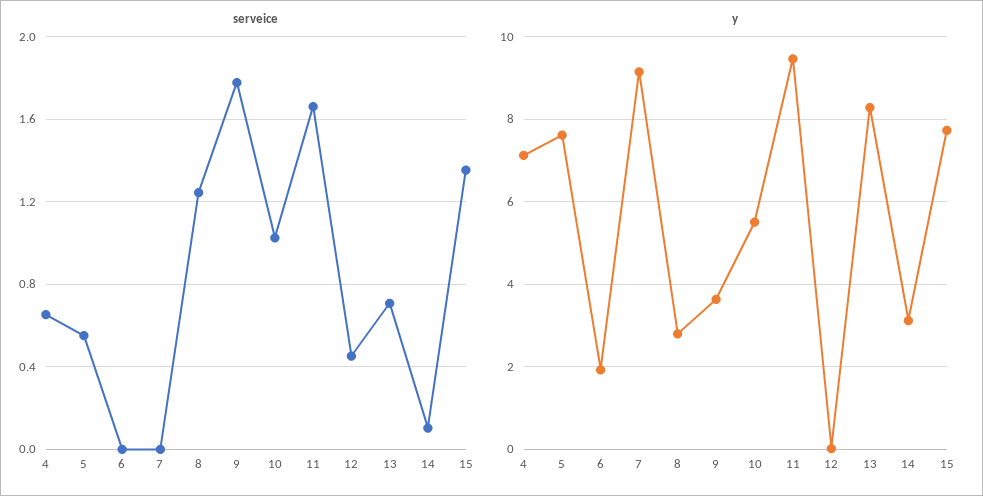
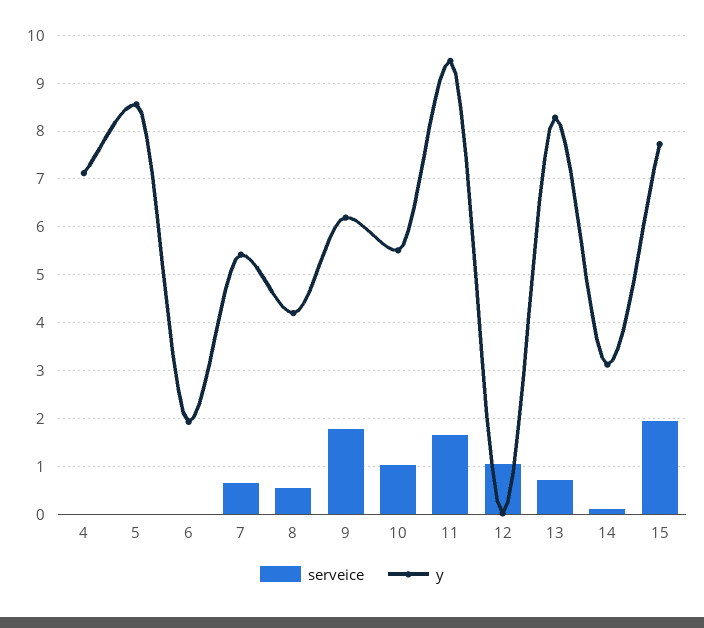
  {
    "serveice": {
-     "4": 0.65,
+     "4": 0,
-     "5": 0.55,
+     "5": 0,
      "6": 0,
-     "7": 0,
+     "7": 0.6,
-     "8": 1.25,
+     "8": 0.6,
      "9": 1.8,
      "10": 1.05,
      "11": 1.65,
-     "12": 0.45,
+     "12": 1,
      "13": 0.7,
      "14": 0.1,
-     "15": 1.35
+     "15": 2
    },
    "y": {
      "4": 7.2,
-     "5": 7.6,
+     "5": 8.6,
      "6": 2,
-     "7": 9.2,
+     "7": 5.4,
-     "8": 2.8,
+     "8": 4.2,
-     "9": 3.6,
+     "9": 6.2,
      "10": 5.6,
      "11": 9.4,
      "12": 0,
      "13": 8.2,
      "14": 3.2,
      "15": 7.8
    }
  }

